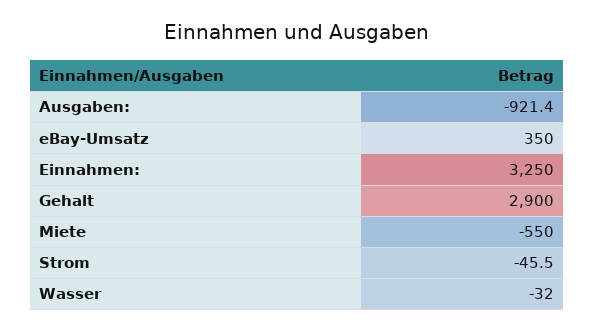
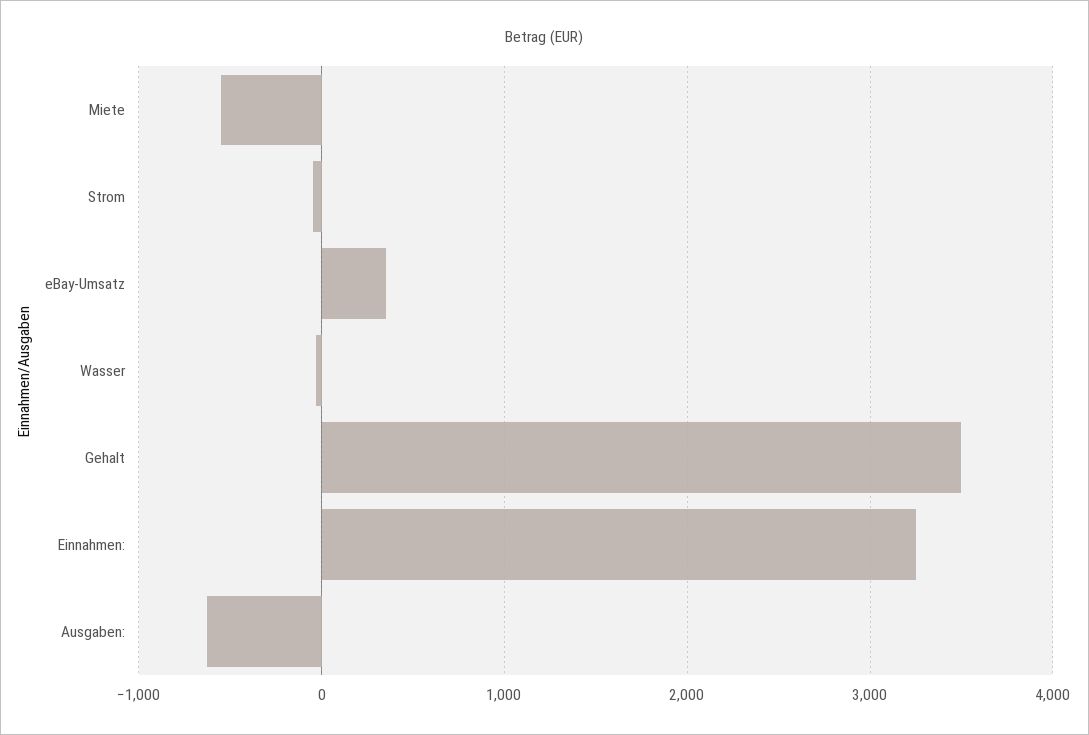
  {
-   "Ausgaben:": -921.4,
+   "Ausgaben:": -600,
    "eBay-Umsatz": 350,
    "Einnahmen:": 3250,
-   "Gehalt": 2900,
+   "Gehalt": 3500,
    "Miete": -550,
    "Strom": -45.5,
    "Wasser": -32
  }

